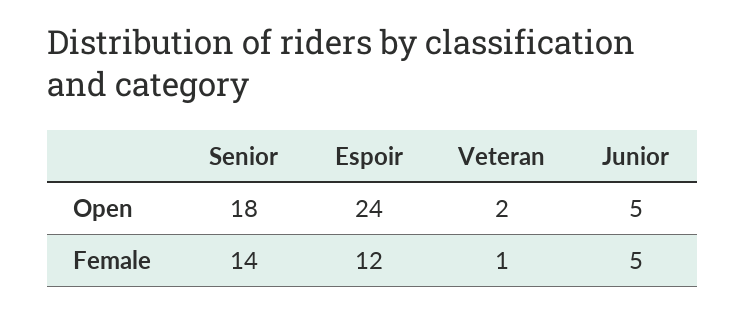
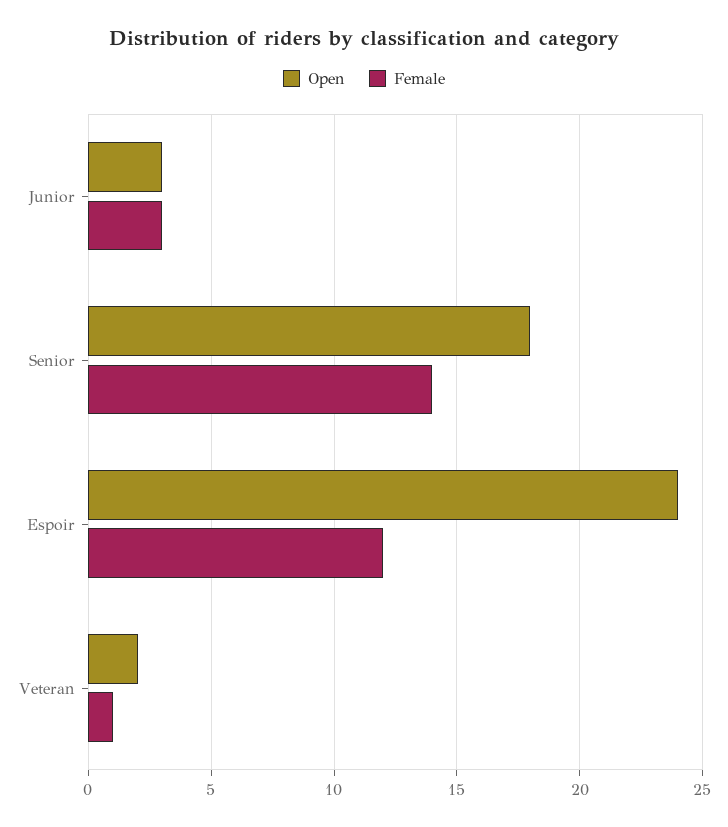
  {
    "Open": {
      "Senior": 18,
      "Espoir": 24,
      "Veteran": 2,
-     "Junior": 5
+     "Junior": 3
    },
    "Female": {
      "Senior": 14,
      "Espoir": 12,
      "Veteran": 1,
-     "Junior": 5
+     "Junior": 3
    }
  }

